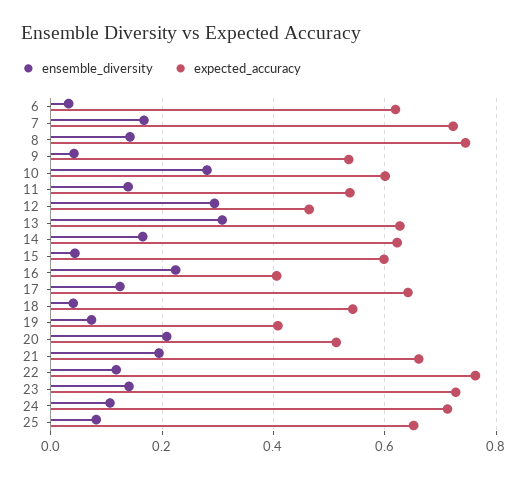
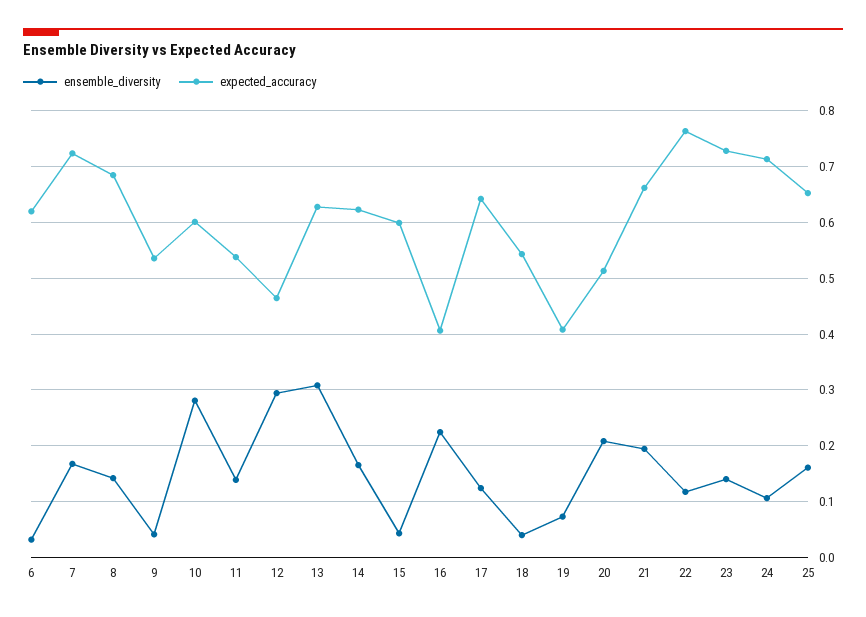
  {
    "ensemble_diversity": {
      "6": 0.04,
      "7": 0.16,
      "8": 0.14,
      "9": 0.04,
      "10": 0.28,
      "11": 0.14,
      "12": 0.3,
      "13": 0.3,
      "14": 0.16,
      "15": 0.04,
      "16": 0.22,
      "17": 0.12,
      "18": 0.04,
      "19": 0.08,
      "20": 0.2,
      "21": 0.2,
      "22": 0.12,
      "23": 0.14,
      "24": 0.1,
-     "25": 0.08
+     "25": 0.16
    },
    "expected_accuracy": {
      "6": 0.62,
      "7": 0.72,
-     "8": 0.74,
+     "8": 0.68,
      "9": 0.54,
      "10": 0.6,
      "11": 0.54,
      "12": 0.46,
      "13": 0.62,
      "14": 0.62,
      "15": 0.6,
      "16": 0.4,
      "17": 0.64,
      "18": 0.54,
      "19": 0.4,
      "20": 0.52,
      "21": 0.66,
      "22": 0.76,
      "23": 0.72,
      "24": 0.72,
      "25": 0.66
    }
  }

